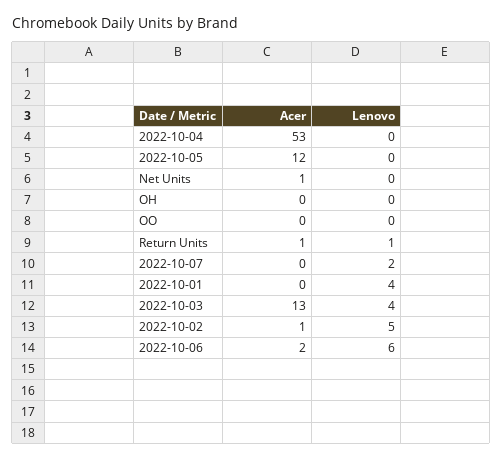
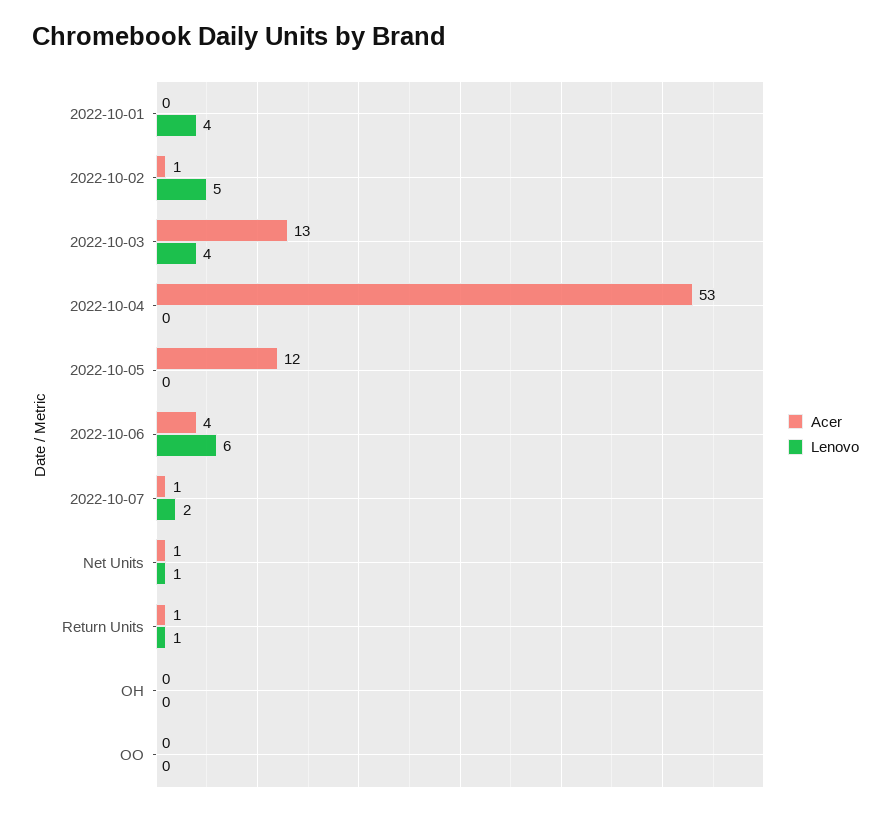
  {
    "Acer": {
      "2022-10-04": 53,
      "2022-10-05": 12,
      "Net Units": 1,
      "OH": 0,
      "OO": 0,
      "Return Units": 1,
-     "2022-10-07": 0,
+     "2022-10-07": 1,
      "2022-10-01": 0,
      "2022-10-03": 13,
      "2022-10-02": 1,
-     "2022-10-06": 2
+     "2022-10-06": 4
    },
    "Lenovo": {
      "2022-10-04": 0,
      "2022-10-05": 0,
-     "Net Units": 0,
+     "Net Units": 1,
      "OH": 0,
      "OO": 0,
      "Return Units": 1,
      "2022-10-07": 2,
      "2022-10-01": 4,
      "2022-10-03": 4,
      "2022-10-02": 5,
      "2022-10-06": 6
    }
  }

